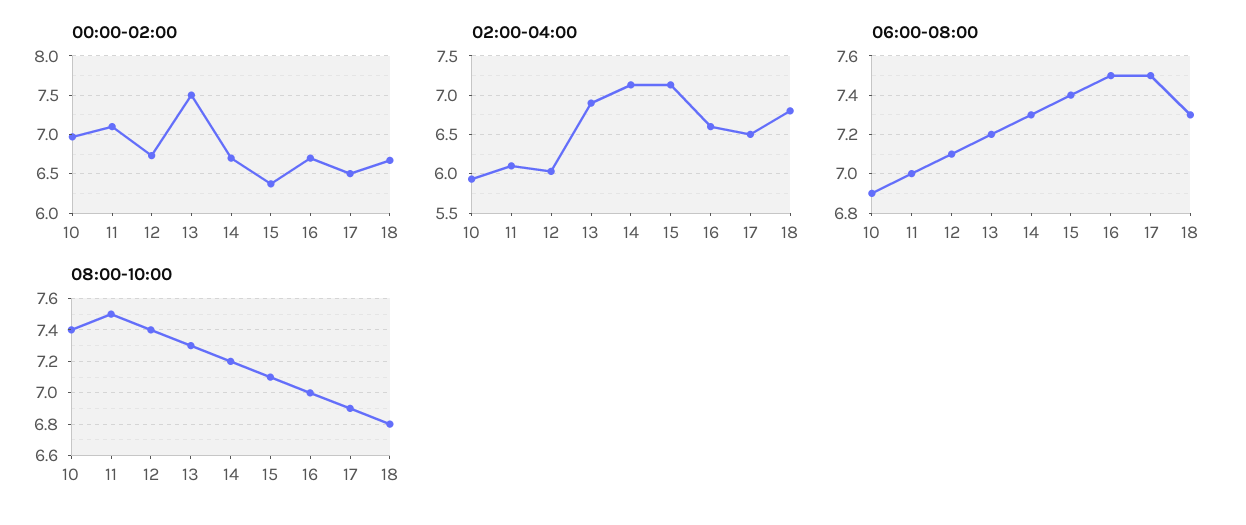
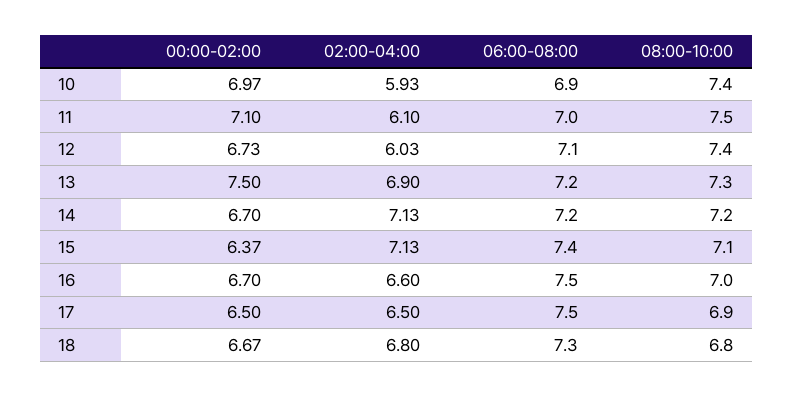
  {
    "00:00-02:00": {
      "10": 6.97,
      "11": 7.1,
      "12": 6.73,
      "13": 7.5,
      "14": 6.7,
      "15": 6.37,
      "16": 6.7,
      "17": 6.5,
      "18": 6.67
    },
    "02:00-04:00": {
      "10": 5.93,
      "11": 6.1,
      "12": 6.03,
      "13": 6.9,
      "14": 7.13,
      "15": 7.13,
      "16": 6.6,
      "17": 6.5,
      "18": 6.8
    },
    "06:00-08:00": {
      "10": 6.9,
      "11": 7,
      "12": 7.1,
      "13": 7.2,
-     "14": 7.3,
+     "14": 7.2,
      "15": 7.4,
      "16": 7.5,
      "17": 7.5,
      "18": 7.3
    },
    "08:00-10:00": {
      "10": 7.4,
      "11": 7.5,
      "12": 7.4,
      "13": 7.3,
      "14": 7.2,
      "15": 7.1,
      "16": 7,
      "17": 6.9,
      "18": 6.8
    }
  }

